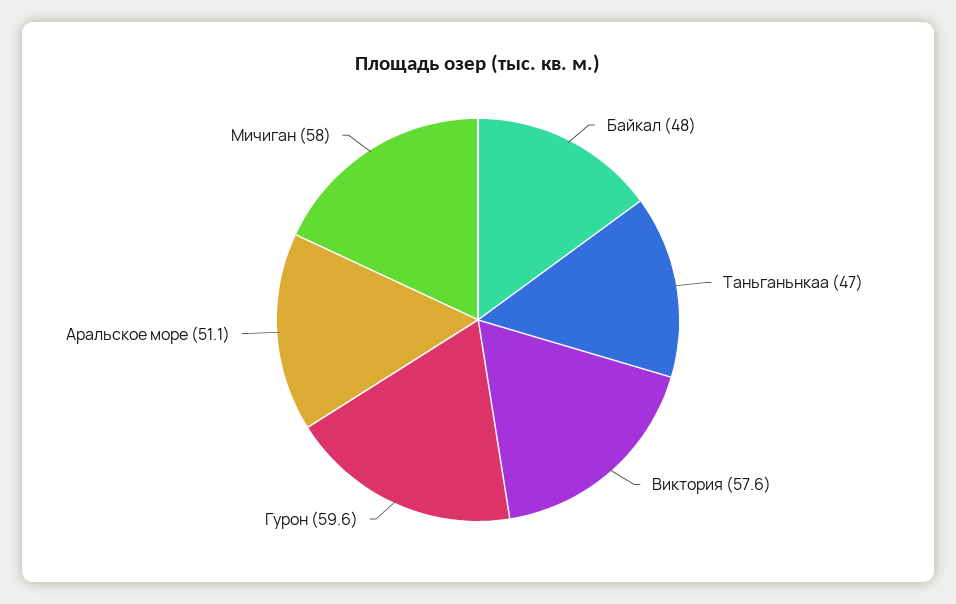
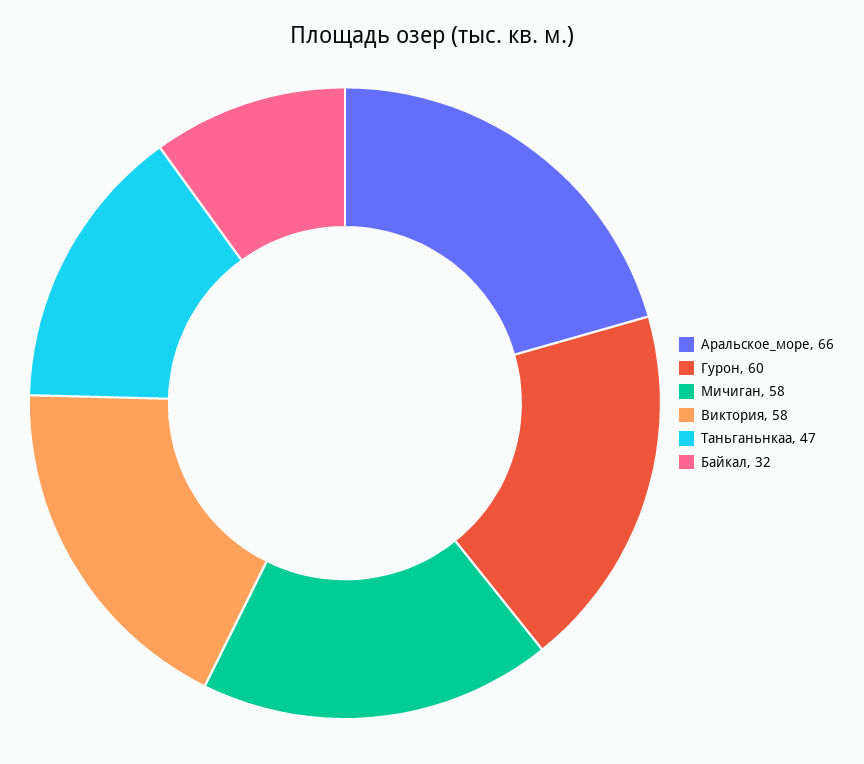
  {
-   "Байкал": 48,
+   "Байкал": 32,
    "Таньганьнкаа": 47,
    "Виктория": 57.6,
    "Гурон": 59.6,
-   "Аральское море": 51.1,
+   "Аральское море": 66,
    "Мичиган": 58
  }

